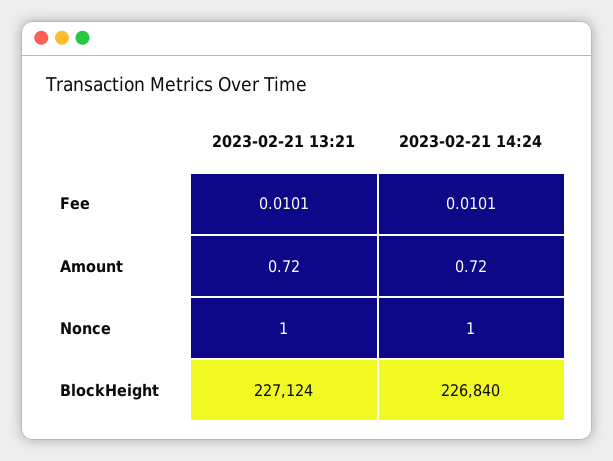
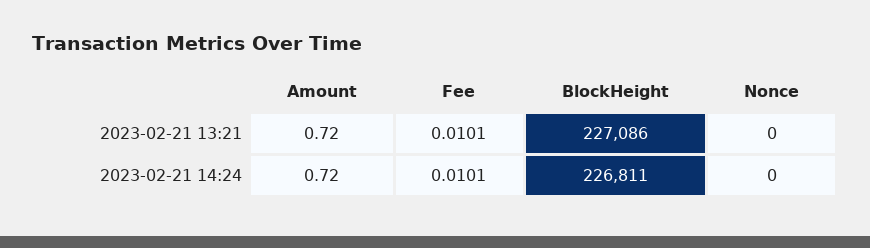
  {
    "2023-02-21 13:21": {
      "Fee": 0.0101,
      "Amount": 0.72,
-     "Nonce": 1,
+     "Nonce": 0,
-     "BlockHeight": 227124
+     "BlockHeight": 227086
    },
    "2023-02-21 14:24": {
      "Fee": 0.0101,
      "Amount": 0.72,
-     "Nonce": 1,
+     "Nonce": 0,
-     "BlockHeight": 226840
+     "BlockHeight": 226811
    }
  }

